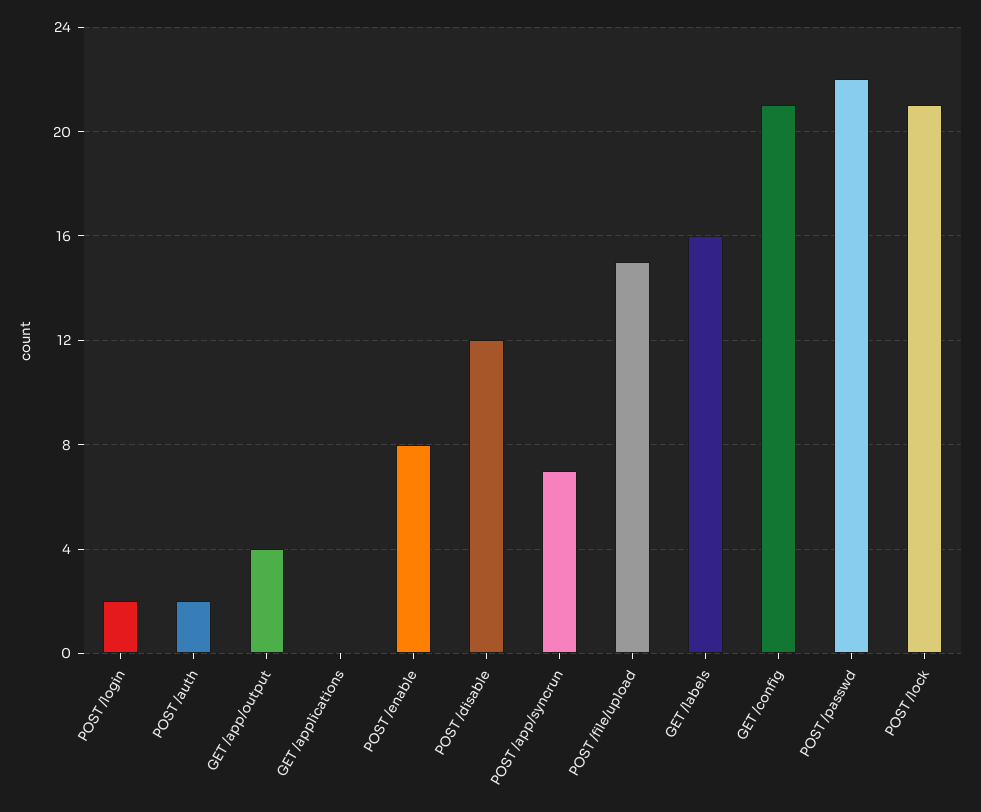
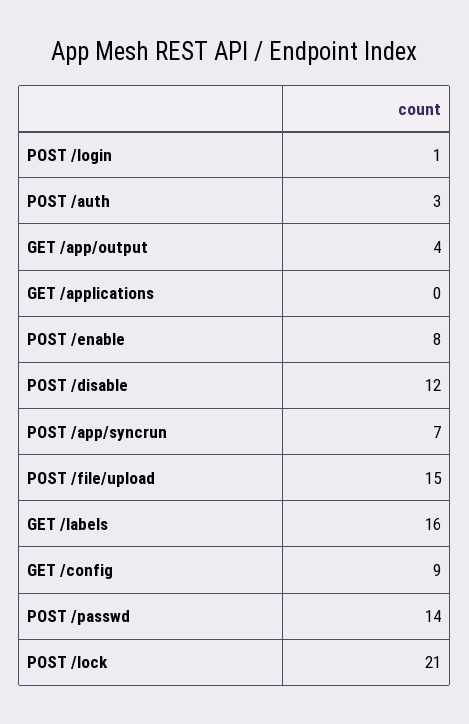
  {
-   "POST /login": 2,
+   "POST /login": 1,
-   "POST /auth": 2,
+   "POST /auth": 3,
    "GET /app/output": 4,
    "GET /applications": 0,
    "POST /enable": 8,
    "POST /disable": 12,
    "POST /app/syncrun": 7,
    "POST /file/upload": 15,
    "GET /labels": 16,
-   "GET /config": 21,
+   "GET /config": 9,
-   "POST /passwd": 22,
+   "POST /passwd": 14,
    "POST /lock": 21
  }

